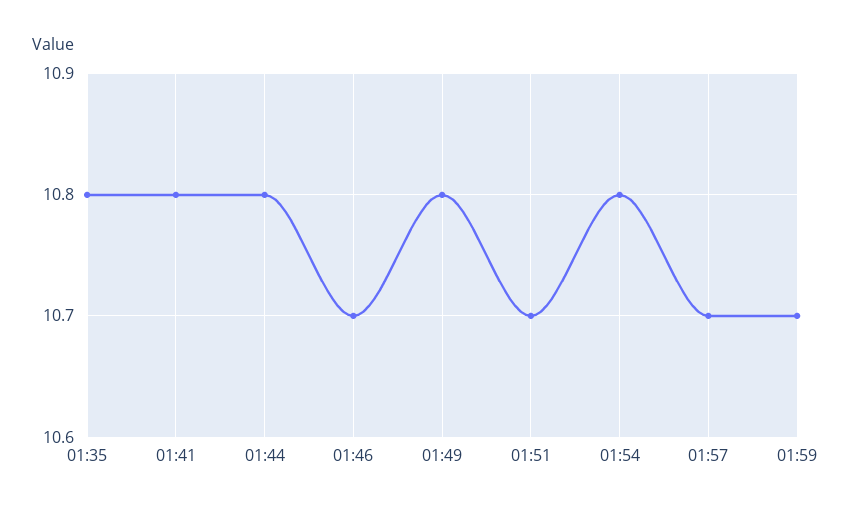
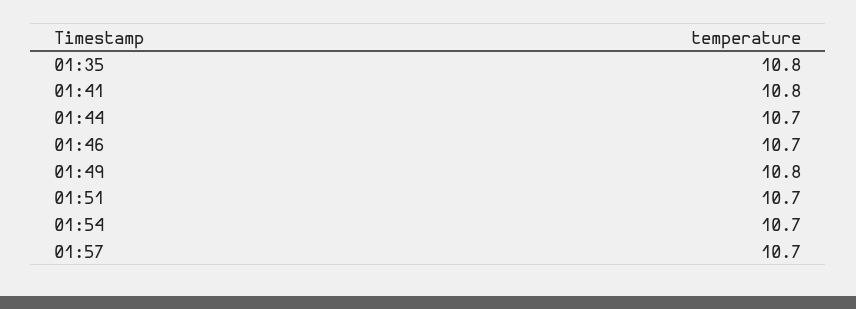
  {
    "01:35": 10.8,
    "01:41": 10.8,
-   "01:44": 10.8,
+   "01:44": 10.7,
    "01:46": 10.7,
    "01:49": 10.8,
    "01:51": 10.7,
-   "01:54": 10.8,
+   "01:54": 10.7,
-   "01:57": 10.7,
+   "01:57": 10.7
-   "01:59": 10.7
  }

